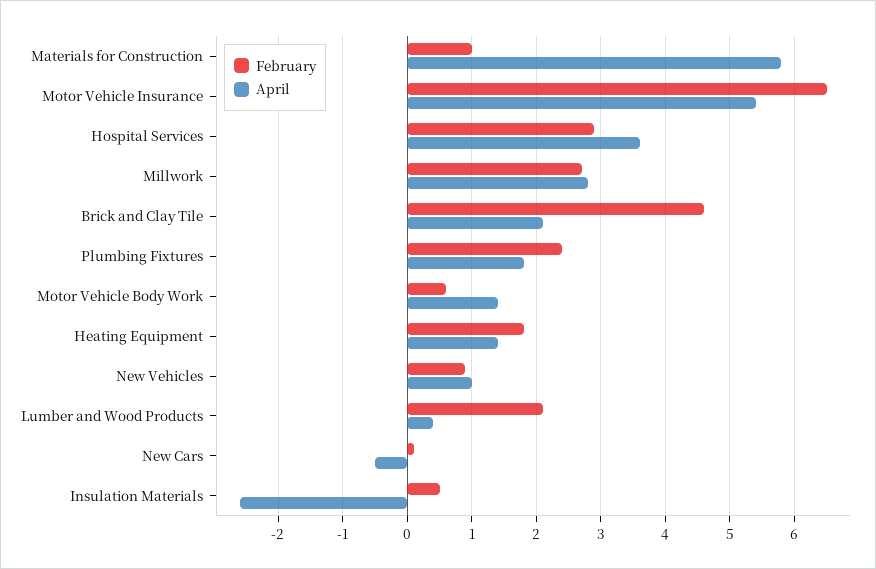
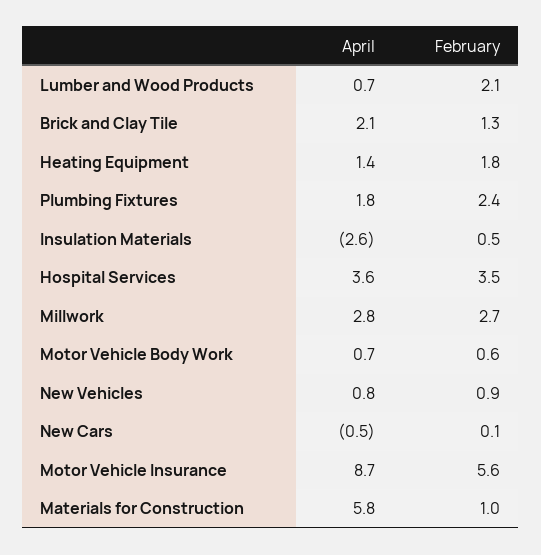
  {
    "February": {
      "Materials for Construction": 1,
-     "Motor Vehicle Insurance": 6.5,
+     "Motor Vehicle Insurance": 5.6,
-     "Hospital Services": 2.9,
+     "Hospital Services": 3.5,
      "Millwork": 2.7,
-     "Brick and Clay Tile": 4.6,
+     "Brick and Clay Tile": 1.3,
      "Plumbing Fixtures": 2.4,
      "Motor Vehicle Body Work": 0.6,
      "Heating Equipment": 1.8,
      "New Vehicles": 0.9,
      "Lumber and Wood Products": 2.1,
      "New Cars": 0.1,
      "Insulation Materials": 0.5
    },
    "April": {
      "Materials for Construction": 5.8,
-     "Motor Vehicle Insurance": 5.4,
+     "Motor Vehicle Insurance": 8.7,
      "Hospital Services": 3.6,
      "Millwork": 2.8,
      "Brick and Clay Tile": 2.1,
      "Plumbing Fixtures": 1.8,
-     "Motor Vehicle Body Work": 1.4,
+     "Motor Vehicle Body Work": 0.7,
      "Heating Equipment": 1.4,
-     "New Vehicles": 1,
+     "New Vehicles": 0.8,
-     "Lumber and Wood Products": 0.4,
+     "Lumber and Wood Products": 0.7,
      "New Cars": -0.5,
      "Insulation Materials": -2.6
    }
  }

